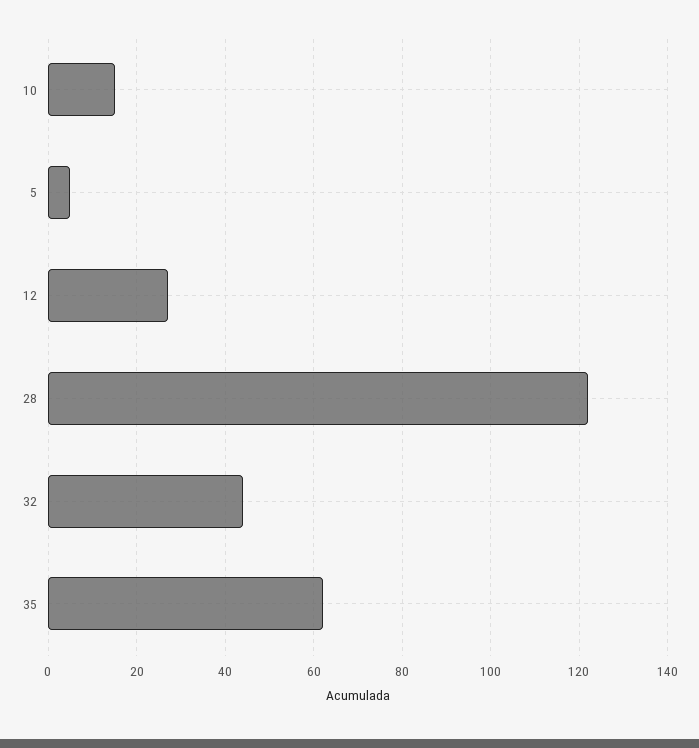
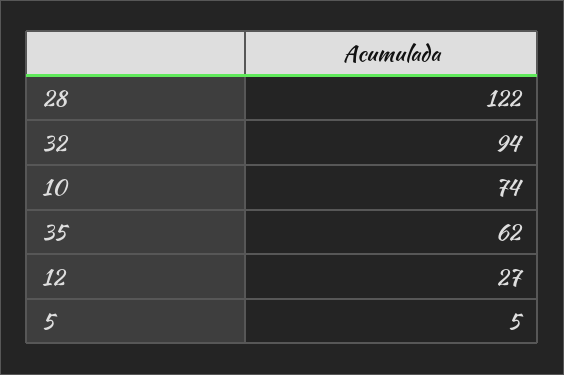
  {
-   "10": 15,
+   "10": 74,
    "5": 5,
    "12": 27,
    "28": 122,
-   "32": 45,
+   "32": 94,
    "35": 62
  }

